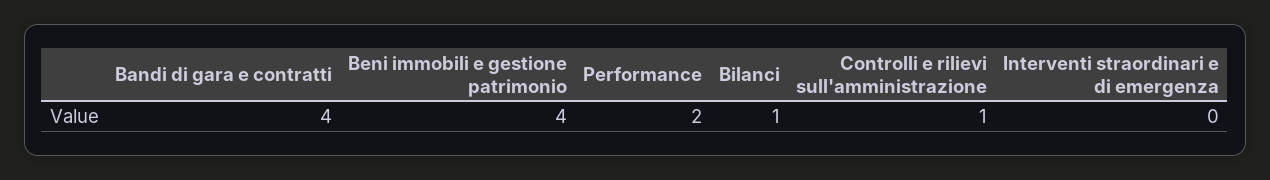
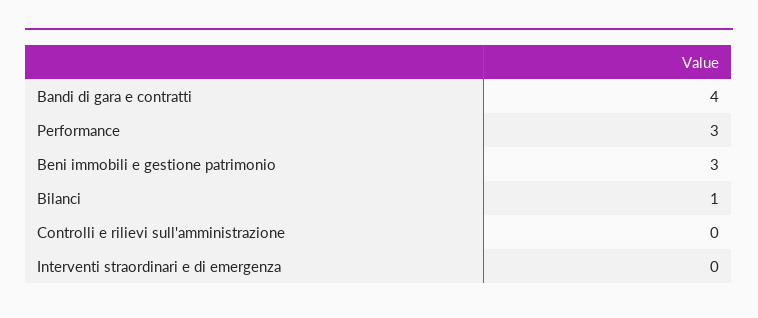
  {
    "Bandi di gara e contratti": 4,
-   "Beni immobili e gestione patrimonio": 4,
+   "Beni immobili e gestione patrimonio": 3,
-   "Performance": 2,
+   "Performance": 3,
    "Bilanci": 1,
-   "Controlli e rilievi sull'amministrazione": 1,
+   "Controlli e rilievi sull'amministrazione": 0,
    "Interventi straordinari e di emergenza": 0
  }

